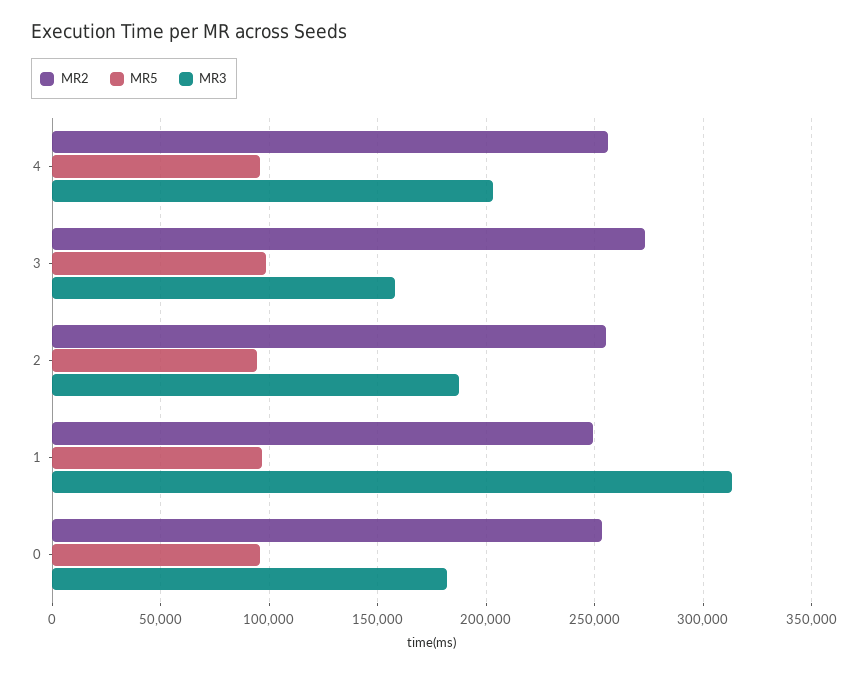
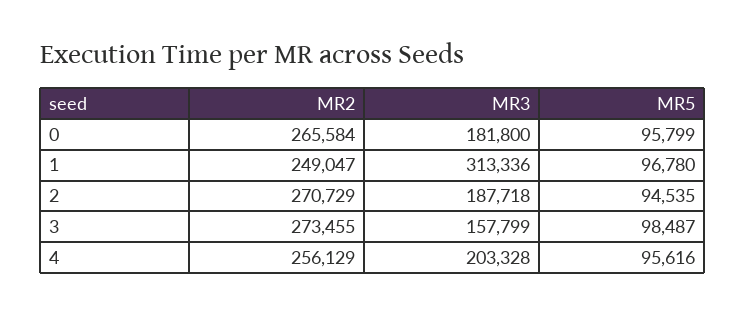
  {
    "MR2": {
      "4": 256129,
      "3": 273455,
-     "2": 255000,
+     "2": 270729,
      "1": 249047,
-     "0": 255000
+     "0": 265584
    },
    "MR5": {
      "4": 95616,
      "3": 98487,
      "2": 94535,
      "1": 96780,
      "0": 95799
    },
    "MR3": {
      "4": 203328,
      "3": 157799,
      "2": 187718,
      "1": 313336,
      "0": 181800
    }
  }

